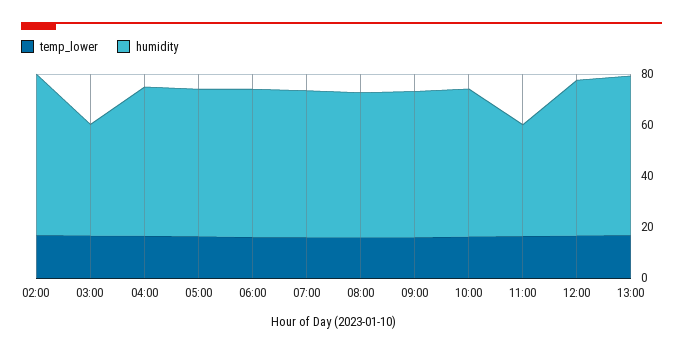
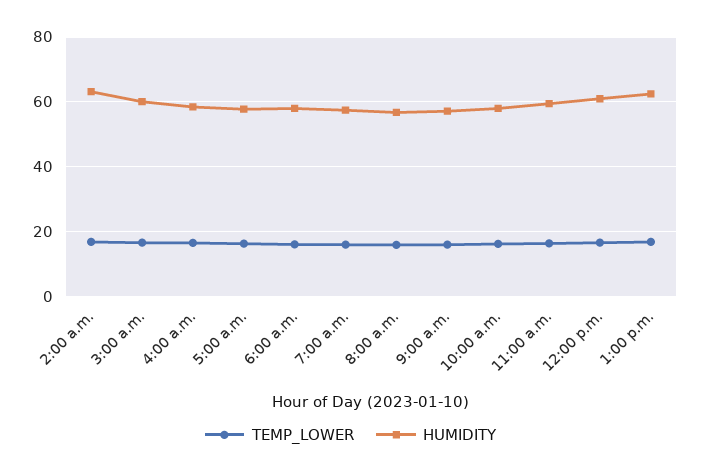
  {
    "temp_lower": {
      "02:00": 16,
      "03:00": 16,
      "04:00": 16,
      "05:00": 16,
      "06:00": 16,
      "07:00": 16,
      "08:00": 16,
      "09:00": 16,
      "10:00": 16,
      "11:00": 16,
      "12:00": 16,
      "13:00": 16
    },
    "humidity": {
      "02:00": 64,
-     "03:00": 45,
+     "03:00": 60,
      "04:00": 58,
      "05:00": 58,
      "06:00": 58,
      "07:00": 58,
      "08:00": 56,
      "09:00": 58,
      "10:00": 58,
-     "11:00": 45,
+     "11:00": 60,
      "12:00": 62,
      "13:00": 62
    }
  }

